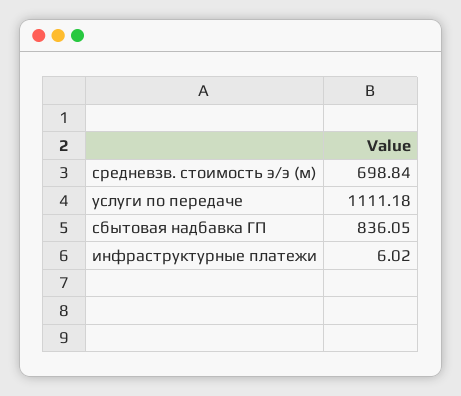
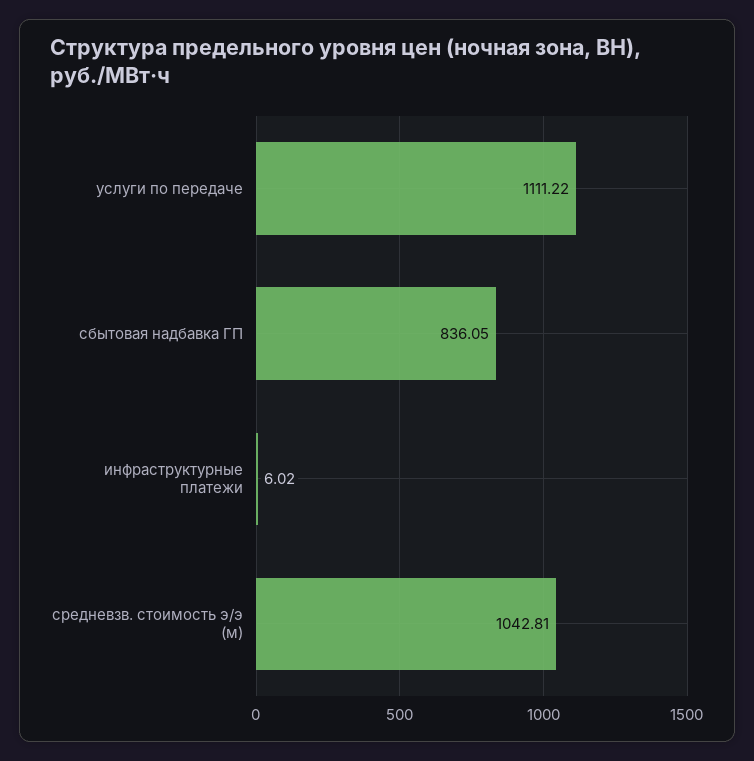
  {
-   "средневзв. стоимость э/э (м)": 698.84,
+   "средневзв. стоимость э/э (м)": 1042.81,
-   "услуги по передаче": 1111.18,
+   "услуги по передаче": 1111.22,
    "сбытовая надбавка ГП": 836.05,
    "инфраструктурные платежи": 6.02
  }

